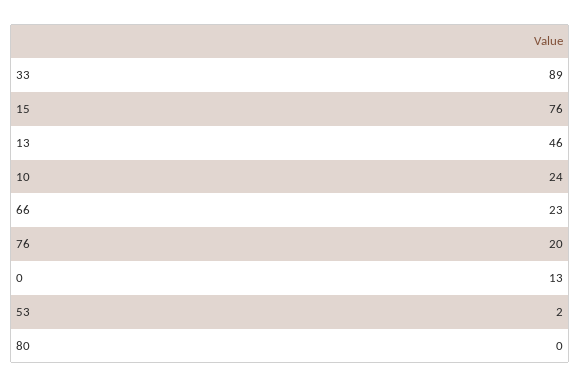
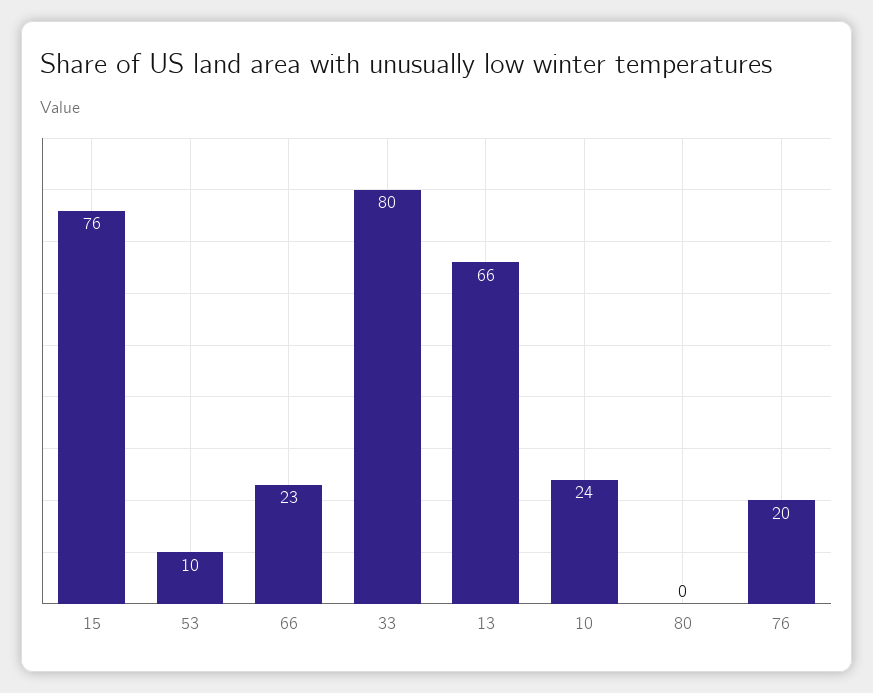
  {
-   "33": 89,
+   "33": 80,
    "15": 76,
-   "13": 46,
+   "13": 66,
    "10": 24,
    "66": 23,
    "76": 20,
-   "0": 13,
-   "53": 2,
+   "53": 10,
    "80": 0
  }

